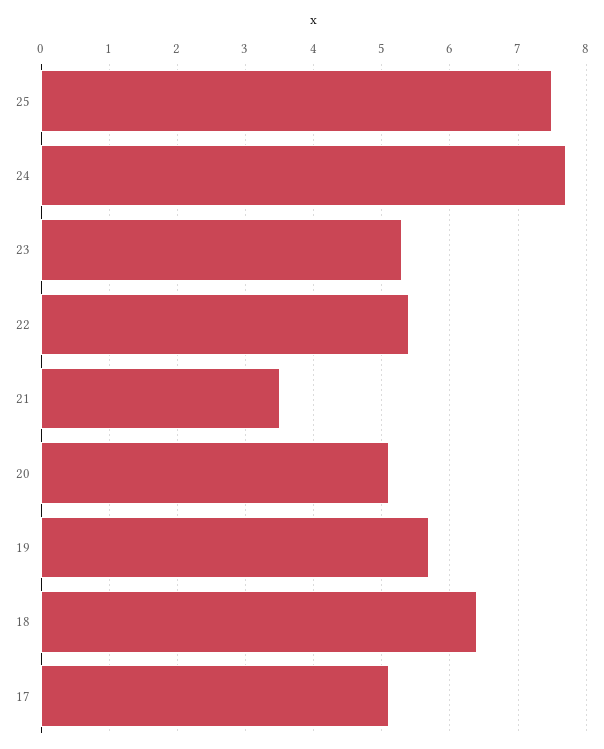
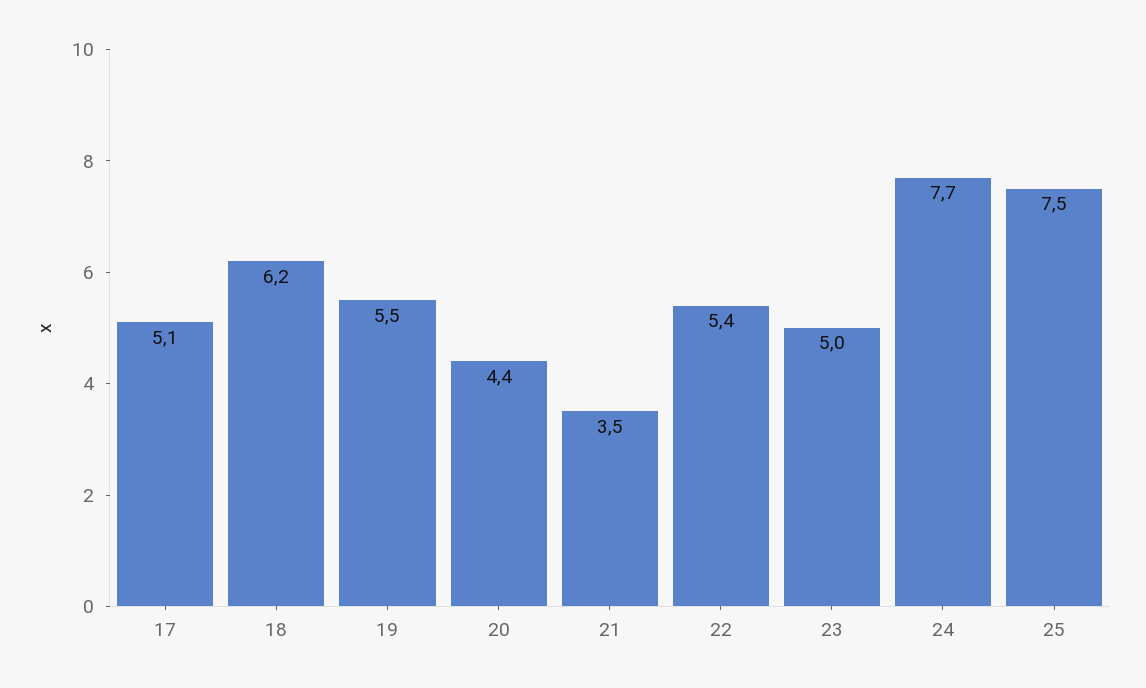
  {
    "25": 7.5,
    "24": 7.7,
-   "23": 5.3,
+   "23": 5,
    "22": 5.4,
    "21": 3.5,
-   "20": 5.1,
+   "20": 4.4,
-   "19": 5.7,
+   "19": 5.5,
-   "18": 6.4,
+   "18": 6.2,
    "17": 5.1
  }

